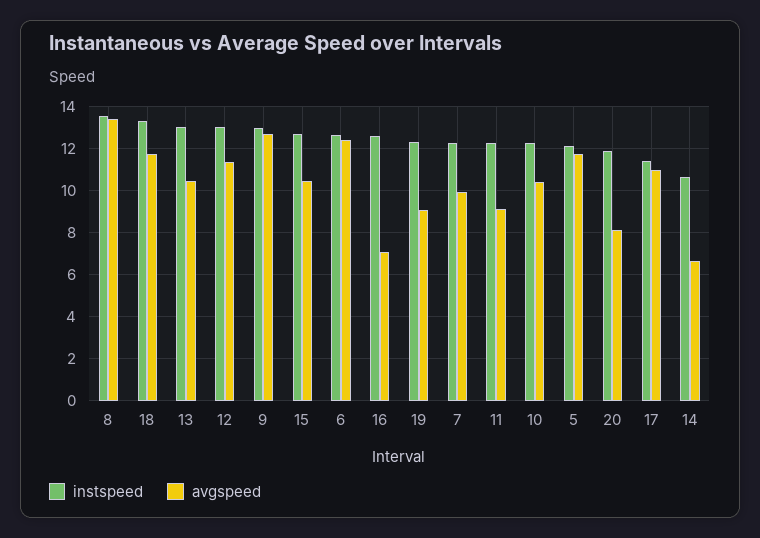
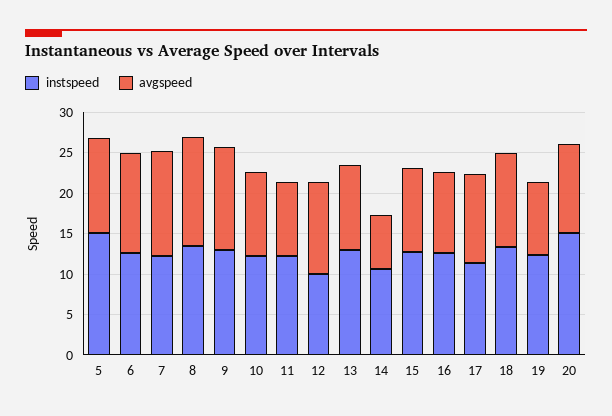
  {
    "instspeed": {
      "8": 13.5,
      "18": 13.5,
      "13": 13,
-     "12": 13,
+     "12": 10,
      "9": 13,
      "15": 12.5,
      "6": 12.5,
      "16": 12.5,
      "19": 12.5,
      "7": 12.5,
      "11": 12.5,
      "10": 12.5,
-     "5": 12,
+     "5": 15,
-     "20": 12,
+     "20": 15,
      "17": 11.5,
      "14": 10.5
    },
    "avgspeed": {
      "8": 13.5,
      "18": 11.5,
      "13": 10.5,
      "12": 11.5,
      "9": 12.5,
      "15": 10.5,
      "6": 12.5,
-     "16": 7,
+     "16": 10,
      "19": 9,
-     "7": 10,
+     "7": 13,
      "11": 9,
      "10": 10.5,
      "5": 12,
-     "20": 8,
+     "20": 11,
      "17": 11,
      "14": 6.5
    }
  }

